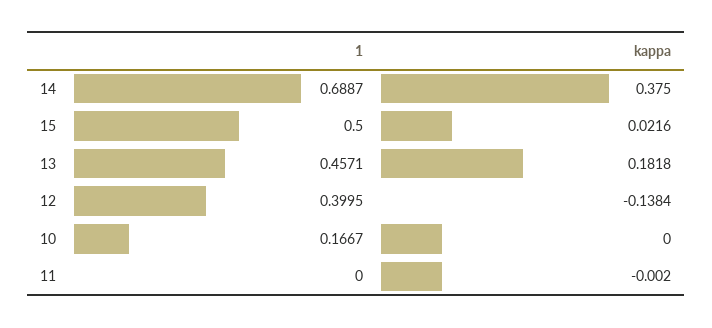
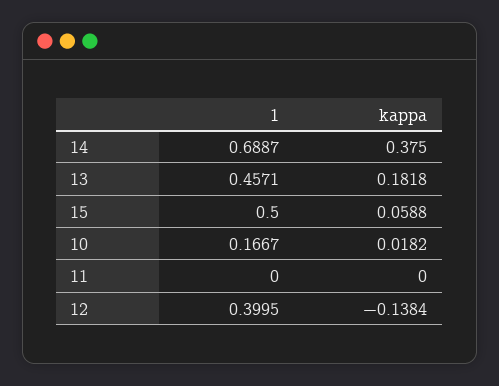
  {
    "1": {
      "14": 0.6887,
      "15": 0.5,
      "13": 0.4571,
      "12": 0.3995,
      "10": 0.1667,
      "11": 0
    },
    "kappa": {
      "14": 0.375,
-     "15": 0.0216,
+     "15": 0.0588,
      "13": 0.1818,
      "12": -0.1384,
-     "10": 0,
+     "10": 0.0182,
-     "11": -0.002
+     "11": 0
    }
  }

